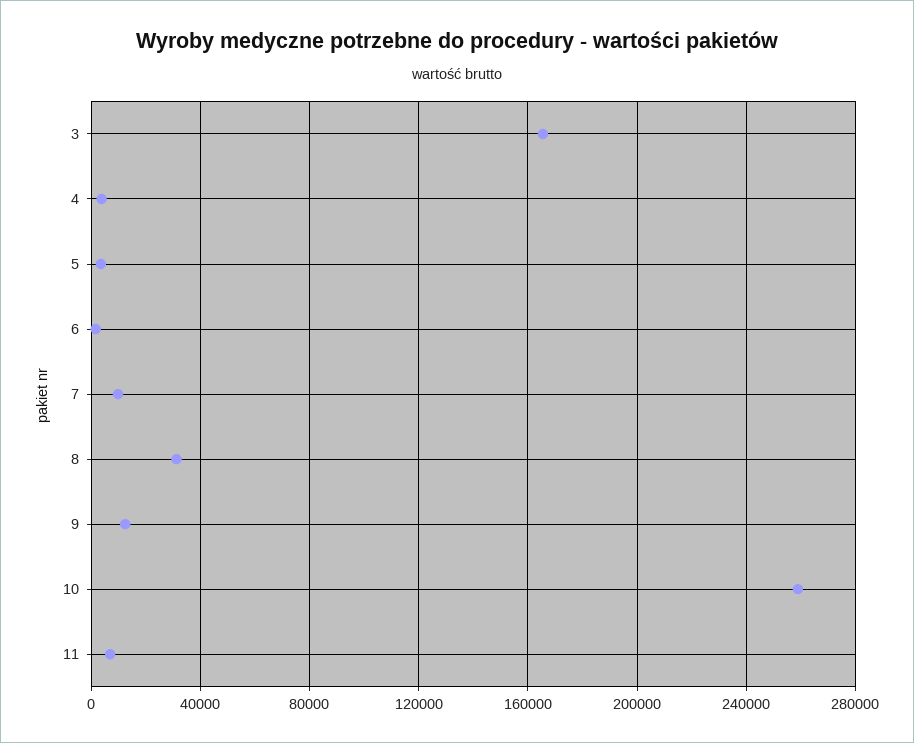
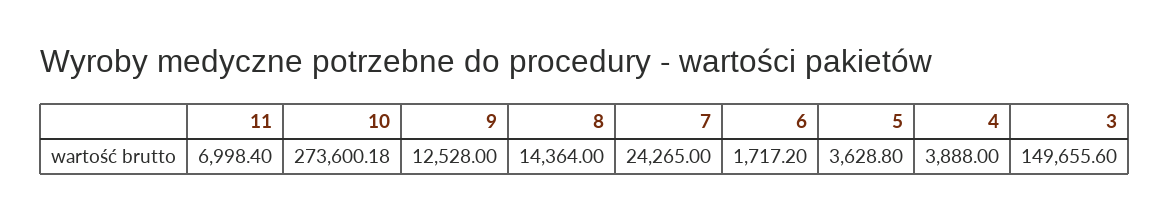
  {
-   "3": 165000,
+   "3": 149655.6,
    "4": 3888,
    "5": 3628.8,
    "6": 1717.2,
-   "7": 10000,
+   "7": 24265,
-   "8": 30000,
+   "8": 14364,
    "9": 12528,
-   "10": 260000,
+   "10": 273600.18,
    "11": 6998.4
  }

